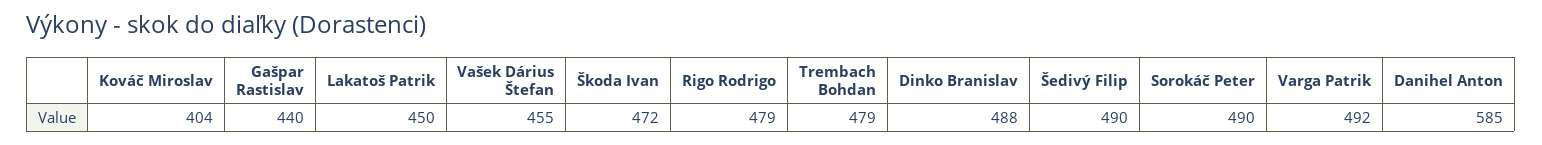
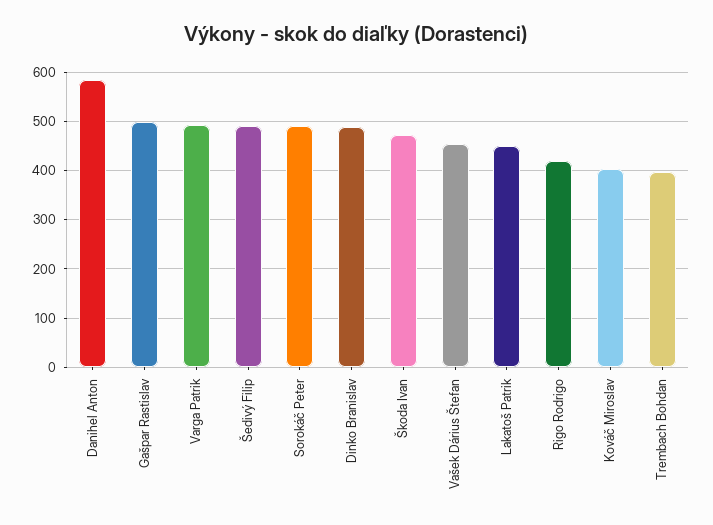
  {
    "Kováč Miroslav": 404,
-   "Gašpar Rastislav": 440,
+   "Gašpar Rastislav": 500,
    "Lakatoš Patrik": 450,
    "Vašek Dárius Štefan": 455,
    "Škoda Ivan": 472,
-   "Rigo Rodrigo": 479,
+   "Rigo Rodrigo": 420,
-   "Trembach Bohdan": 479,
+   "Trembach Bohdan": 400,
    "Dinko Branislav": 488,
    "Šedivý Filip": 490,
    "Sorokáč Peter": 490,
    "Varga Patrik": 492,
    "Danihel Anton": 585
  }

